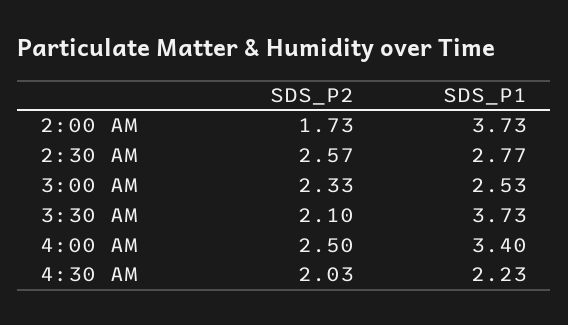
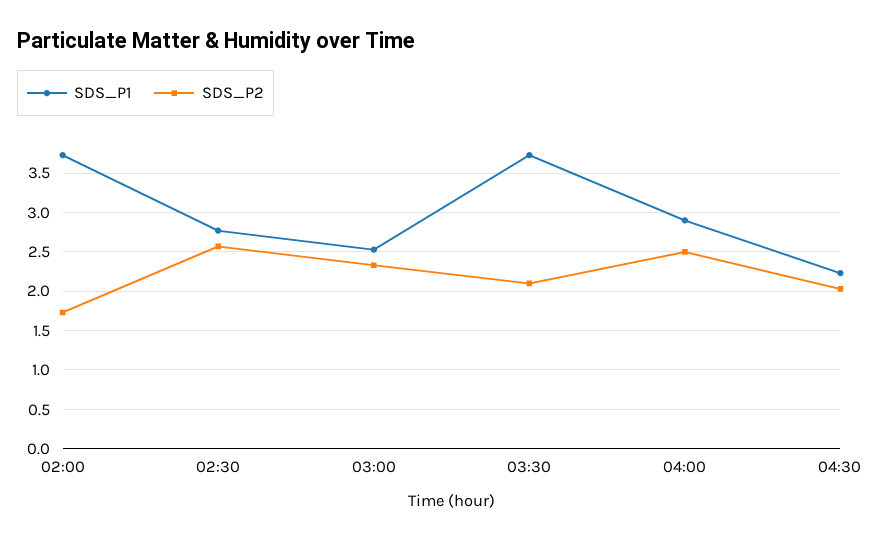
  {
    "SDS_P2": {
      "2:00 AM": 1.73,
      "2:30 AM": 2.57,
      "3:00 AM": 2.33,
      "3:30 AM": 2.1,
      "4:00 AM": 2.5,
      "4:30 AM": 2.03
    },
    "SDS_P1": {
      "2:00 AM": 3.73,
      "2:30 AM": 2.77,
      "3:00 AM": 2.53,
      "3:30 AM": 3.73,
-     "4:00 AM": 3.4,
+     "4:00 AM": 2.9,
      "4:30 AM": 2.23
    }
  }

